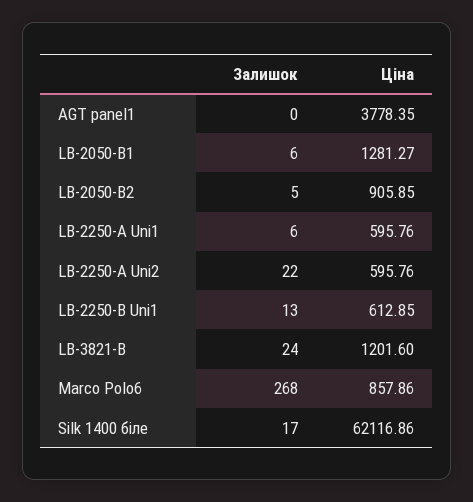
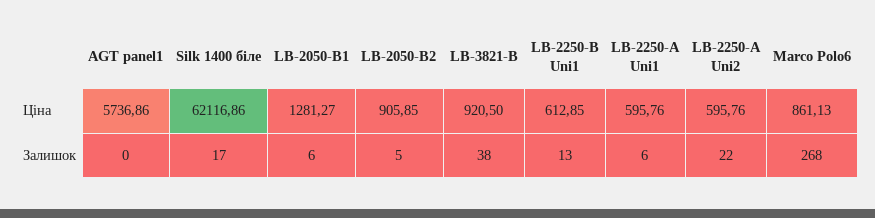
  {
    "Залишок": {
      "AGT panel1": 0,
      "LB-2050-В1": 6,
      "LB-2050-В2": 5,
      "LB-2250-А Uni1": 6,
      "LB-2250-А Uni2": 22,
      "LB-2250-В Uni1": 13,
-     "LB-3821-В": 24,
+     "LB-3821-В": 38,
      "Marco Polo6": 268,
      "Silk 1400 біле": 17
    },
    "Ціна": {
-     "AGT panel1": 3778.35,
+     "AGT panel1": 5736.86,
      "LB-2050-В1": 1281.27,
      "LB-2050-В2": 905.85,
      "LB-2250-А Uni1": 595.76,
      "LB-2250-А Uni2": 595.76,
      "LB-2250-В Uni1": 612.85,
-     "LB-3821-В": 1201.6,
+     "LB-3821-В": 920.5,
-     "Marco Polo6": 857.86,
+     "Marco Polo6": 861.13,
      "Silk 1400 біле": 62116.86
    }
  }

